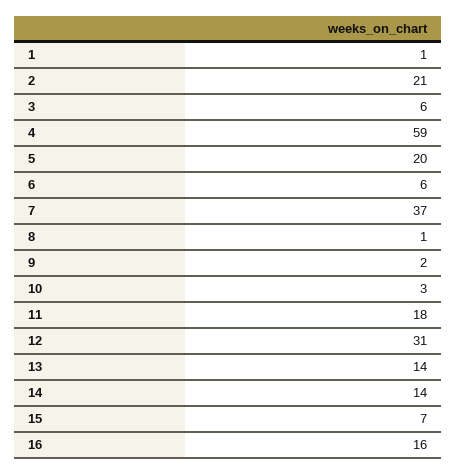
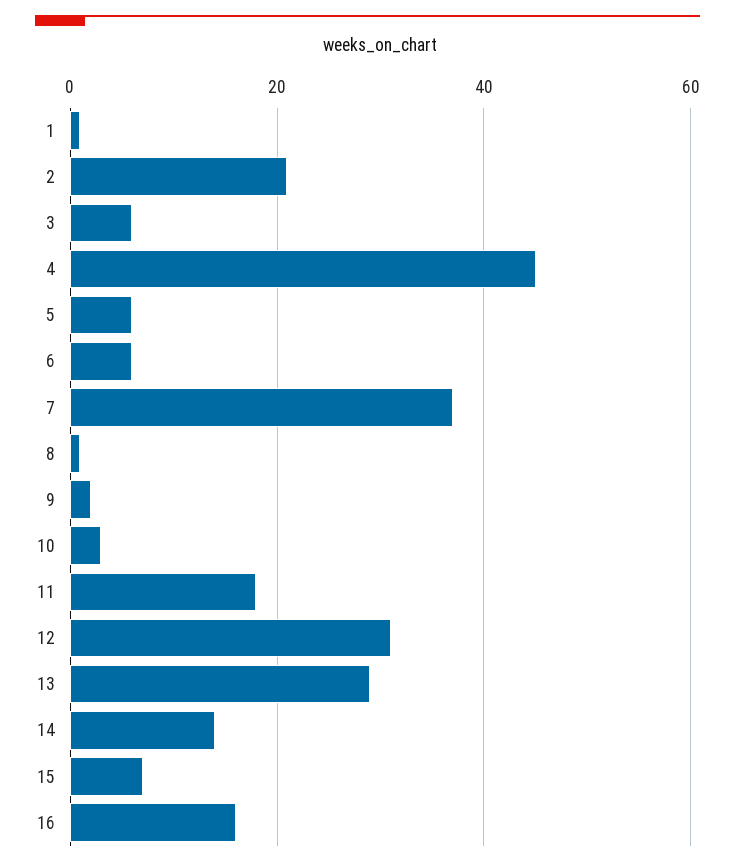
  {
    "1": 1,
    "2": 21,
    "3": 6,
-   "4": 59,
+   "4": 45,
-   "5": 20,
+   "5": 5,
    "6": 6,
    "7": 37,
    "8": 1,
    "9": 2,
    "10": 3,
    "11": 18,
    "12": 31,
-   "13": 14,
+   "13": 30,
    "14": 14,
    "15": 7,
    "16": 16
  }

